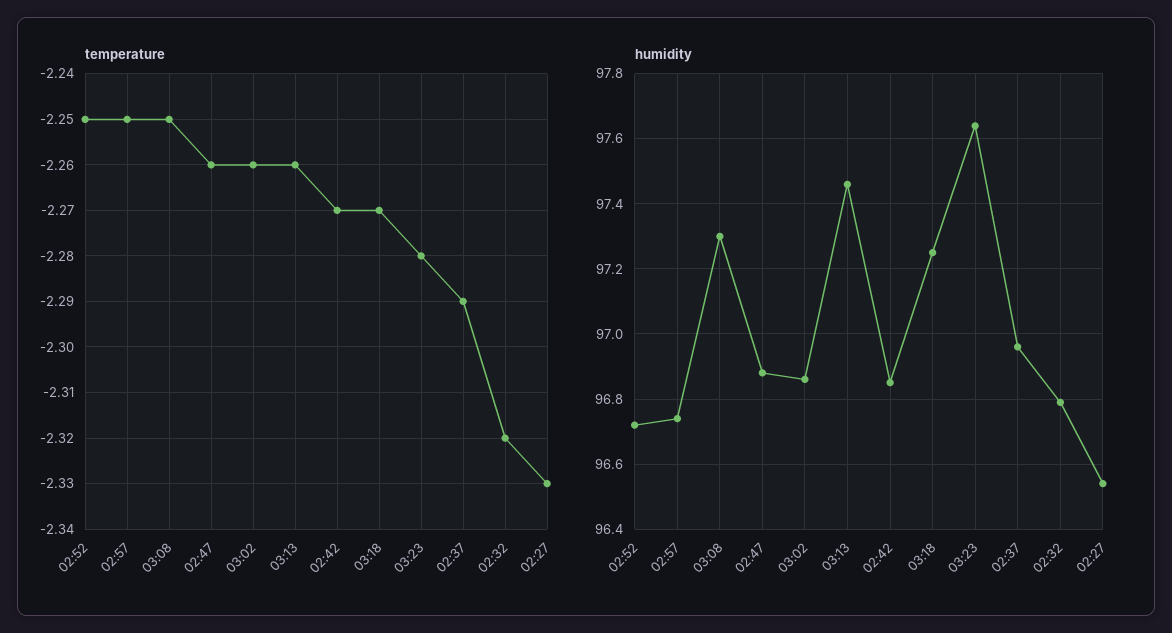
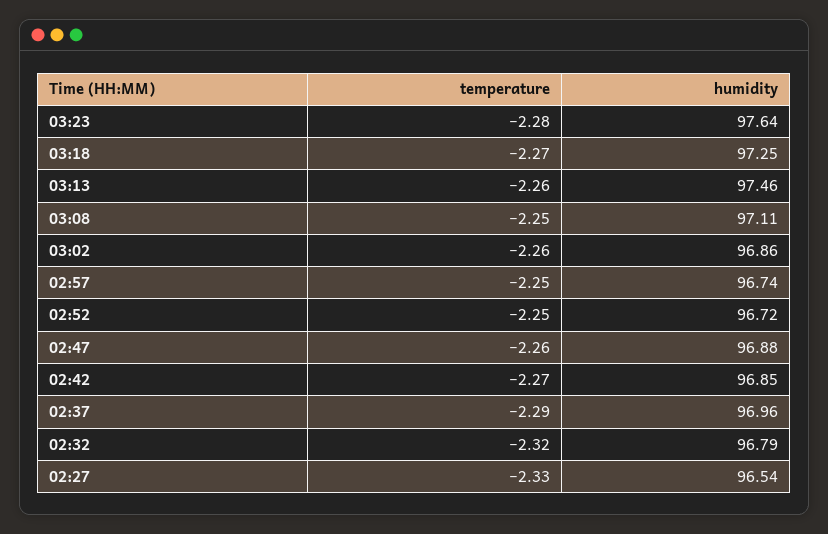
  {
    "temperature": {
      "02:52": -2.25,
      "02:57": -2.25,
      "03:08": -2.25,
      "02:47": -2.26,
      "03:02": -2.26,
      "03:13": -2.26,
      "02:42": -2.27,
      "03:18": -2.27,
      "03:23": -2.28,
      "02:37": -2.29,
      "02:32": -2.32,
      "02:27": -2.33
    },
    "humidity": {
      "02:52": 96.72,
      "02:57": 96.74,
-     "03:08": 97.3,
+     "03:08": 97.11,
      "02:47": 96.88,
      "03:02": 96.86,
      "03:13": 97.46,
      "02:42": 96.85,
      "03:18": 97.25,
      "03:23": 97.64,
      "02:37": 96.96,
      "02:32": 96.79,
      "02:27": 96.54
    }
  }

